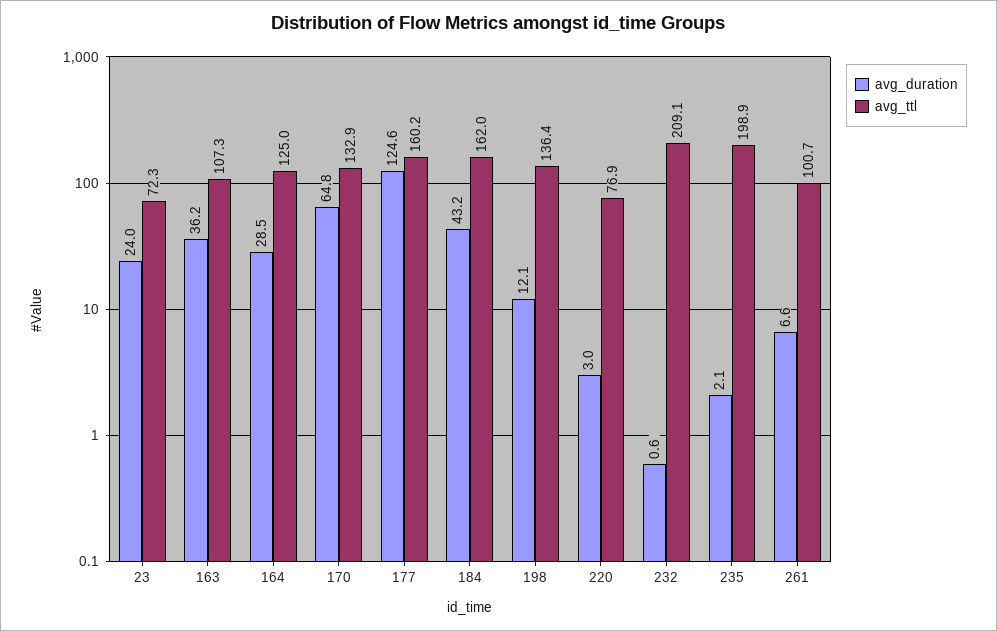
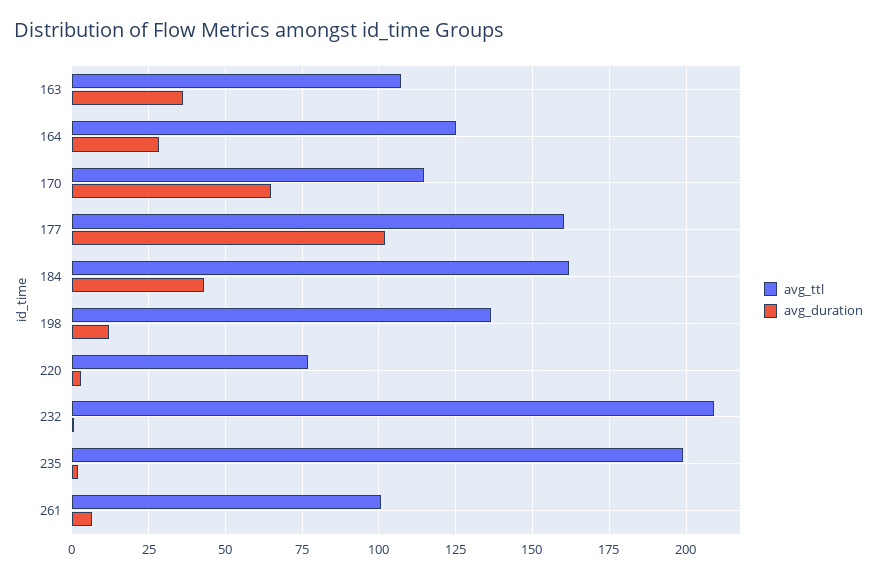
  {
    "avg_duration": {
-     "23": 24,
      "163": 36.2,
      "164": 28.5,
      "170": 64.8,
-     "177": 124.6,
+     "177": 102.5,
      "184": 43.2,
      "198": 12.1,
      "220": 3,
      "232": 0.6,
      "235": 2.1,
      "261": 6.6
    },
    "avg_ttl": {
-     "23": 72.3,
      "163": 107.3,
      "164": 125,
-     "170": 132.9,
+     "170": 115,
      "177": 160.2,
      "184": 162,
      "198": 136.4,
      "220": 76.9,
      "232": 209.1,
      "235": 198.9,
      "261": 100.7
    }
  }

